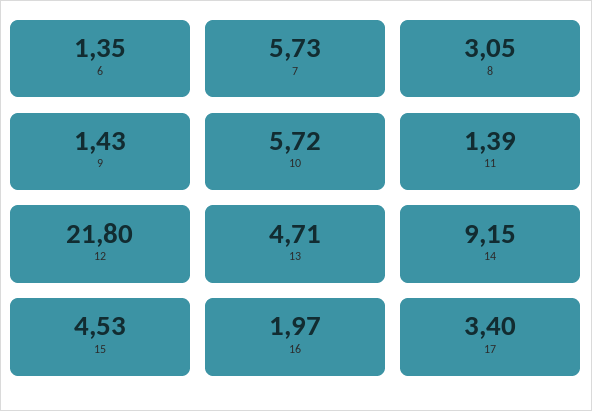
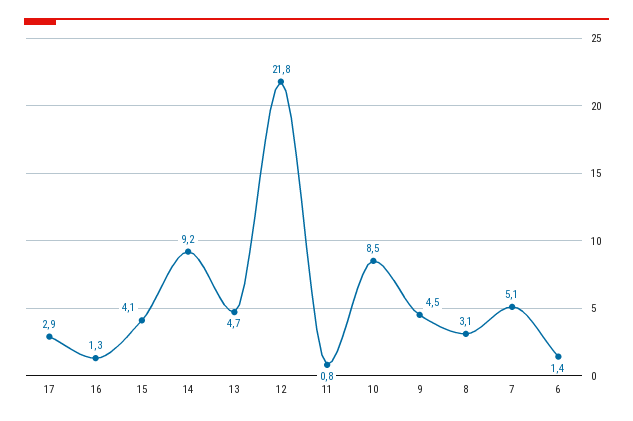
  {
    "6": 1.35,
-   "7": 5.73,
+   "7": 5.1,
    "8": 3.05,
-   "9": 1.43,
+   "9": 4.5,
-   "10": 5.72,
+   "10": 8.5,
-   "11": 1.39,
+   "11": 0.8,
    "12": 21.8,
    "13": 4.71,
    "14": 9.15,
-   "15": 4.53,
+   "15": 4.1,
-   "16": 1.97,
+   "16": 1.3,
-   "17": 3.4
+   "17": 2.9
  }

